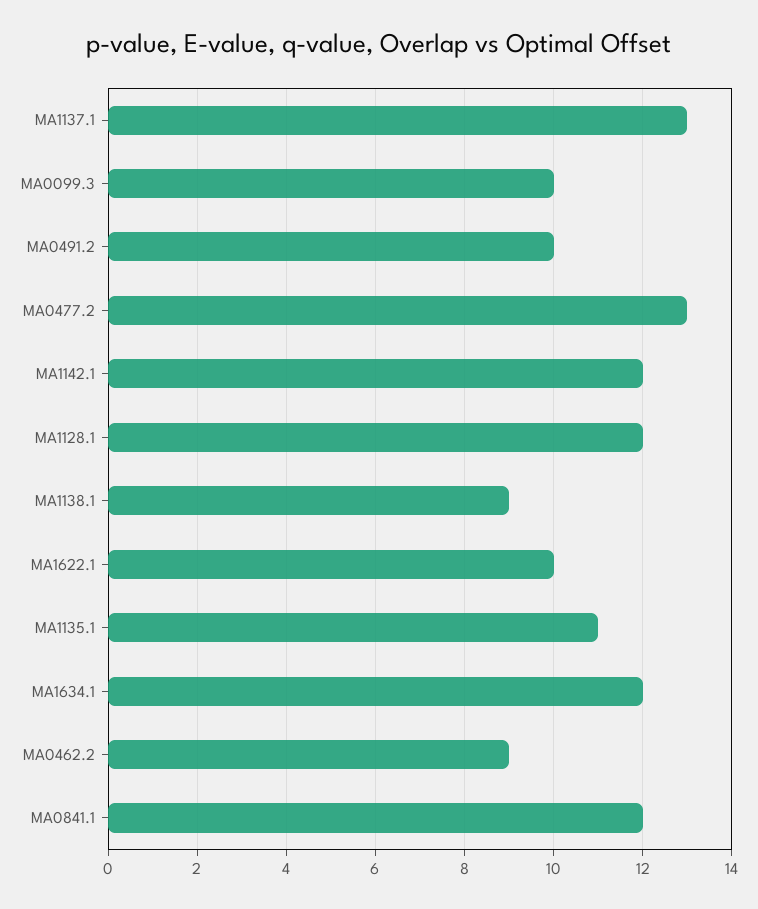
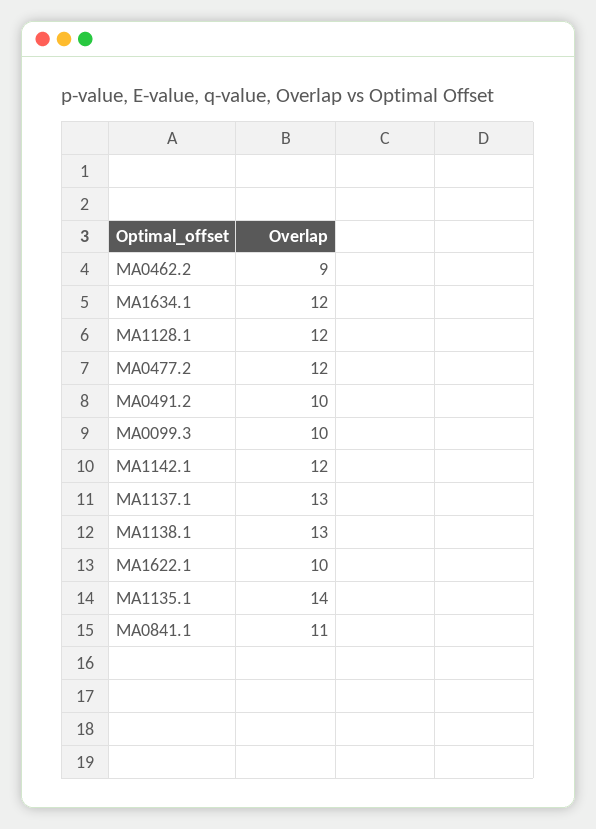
  {
    "MA1137.1": 13,
    "MA0099.3": 10,
    "MA0491.2": 10,
-   "MA0477.2": 13,
+   "MA0477.2": 12,
    "MA1142.1": 12,
    "MA1128.1": 12,
-   "MA1138.1": 9,
+   "MA1138.1": 13,
    "MA1622.1": 10,
-   "MA1135.1": 11,
+   "MA1135.1": 14,
    "MA1634.1": 12,
    "MA0462.2": 9,
-   "MA0841.1": 12
+   "MA0841.1": 11
  }

